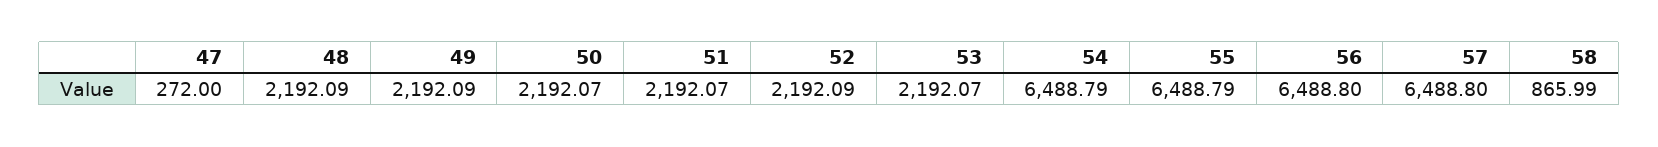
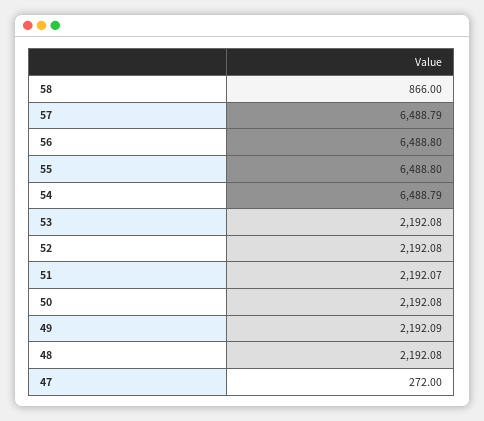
  {
    "47": 272,
-   "48": 2192.09,
+   "48": 2192.08,
    "49": 2192.09,
-   "50": 2192.07,
+   "50": 2192.08,
    "51": 2192.07,
-   "52": 2192.09,
+   "52": 2192.08,
-   "53": 2192.07,
+   "53": 2192.08,
    "54": 6488.79,
-   "55": 6488.79,
+   "55": 6488.8,
    "56": 6488.8,
-   "57": 6488.8,
+   "57": 6488.79,
-   "58": 865.99
+   "58": 866
  }

